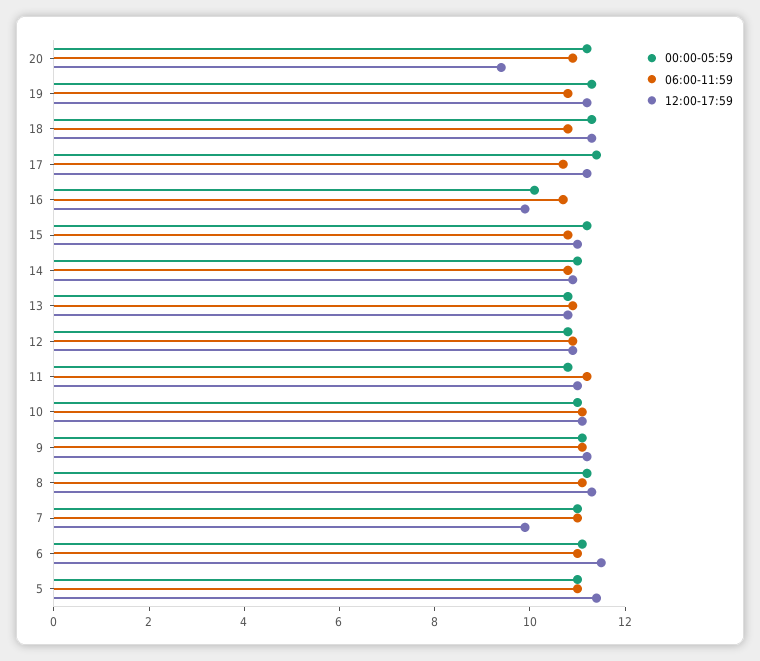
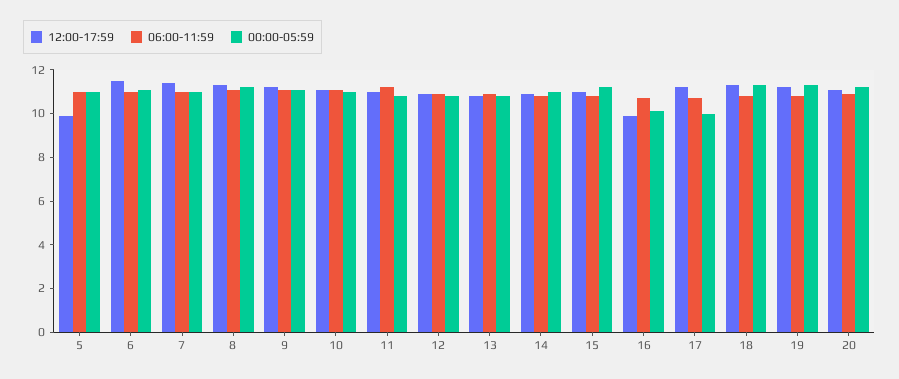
  {
    "00:00-05:59": {
      "20": 11,
      "19": 11.5,
      "18": 11.5,
-     "17": 11.5,
+     "17": 10,
      "16": 10,
      "15": 11,
      "14": 11,
      "13": 11,
      "12": 11,
      "11": 11,
      "10": 11,
      "9": 11,
      "8": 11,
      "7": 11,
      "6": 11,
      "5": 11
    },
    "06:00-11:59": {
      "20": 11,
      "19": 11,
      "18": 11,
      "17": 10.5,
      "16": 10.5,
      "15": 11,
      "14": 11,
      "13": 11,
      "12": 11,
      "11": 11,
      "10": 11,
      "9": 11,
      "8": 11,
      "7": 11,
      "6": 11,
      "5": 11
    },
    "12:00-17:59": {
-     "20": 9.5,
+     "20": 11,
      "19": 11,
      "18": 11.5,
      "17": 11,
      "16": 10,
      "15": 11,
      "14": 11,
      "13": 11,
      "12": 11,
      "11": 11,
      "10": 11,
      "9": 11,
      "8": 11.5,
-     "7": 10,
+     "7": 11.5,
      "6": 11.5,
-     "5": 11.5
+     "5": 10
    }
  }

